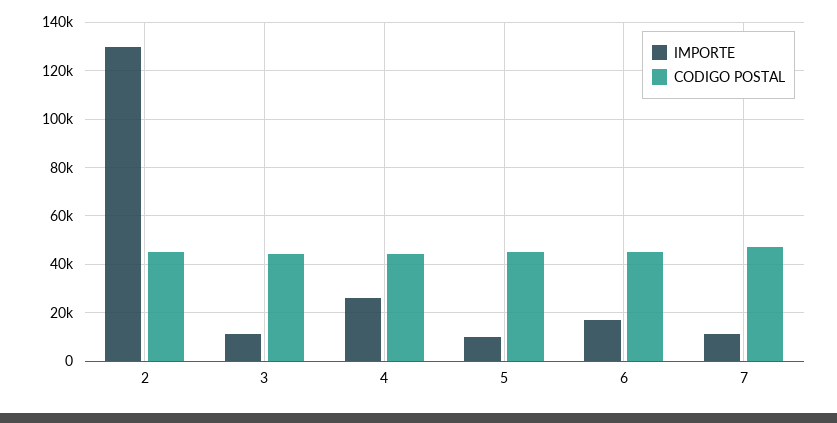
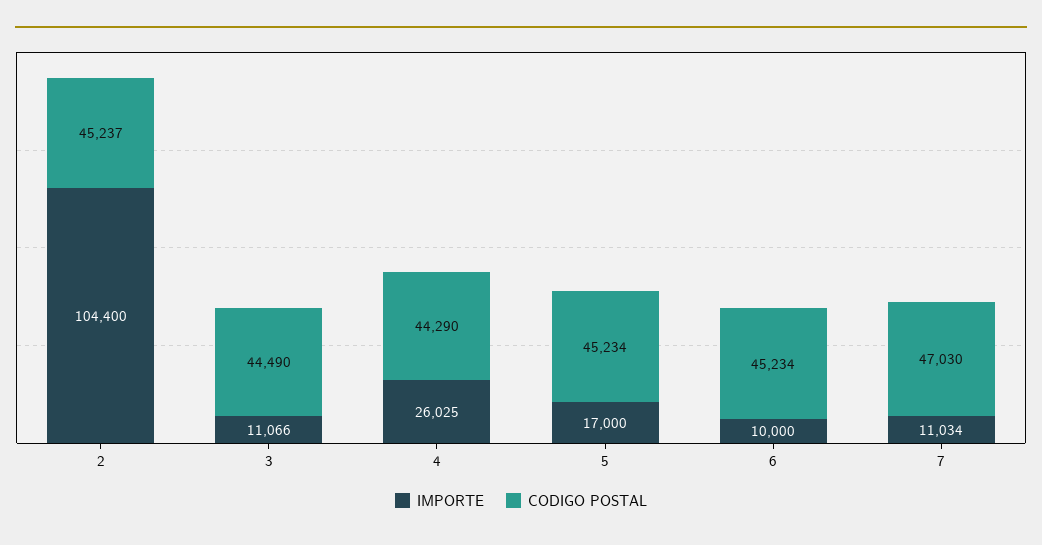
  {
    "IMPORTE": {
-     "2": 130000,
+     "2": 104400,
      "3": 11066,
      "4": 26025,
-     "5": 10000,
+     "5": 17000,
-     "6": 17500,
+     "6": 10000,
      "7": 11034
    },
    "CODIGO POSTAL": {
      "2": 45237,
      "3": 44490,
      "4": 44290,
      "5": 45234,
      "6": 45234,
      "7": 47030
    }
  }

